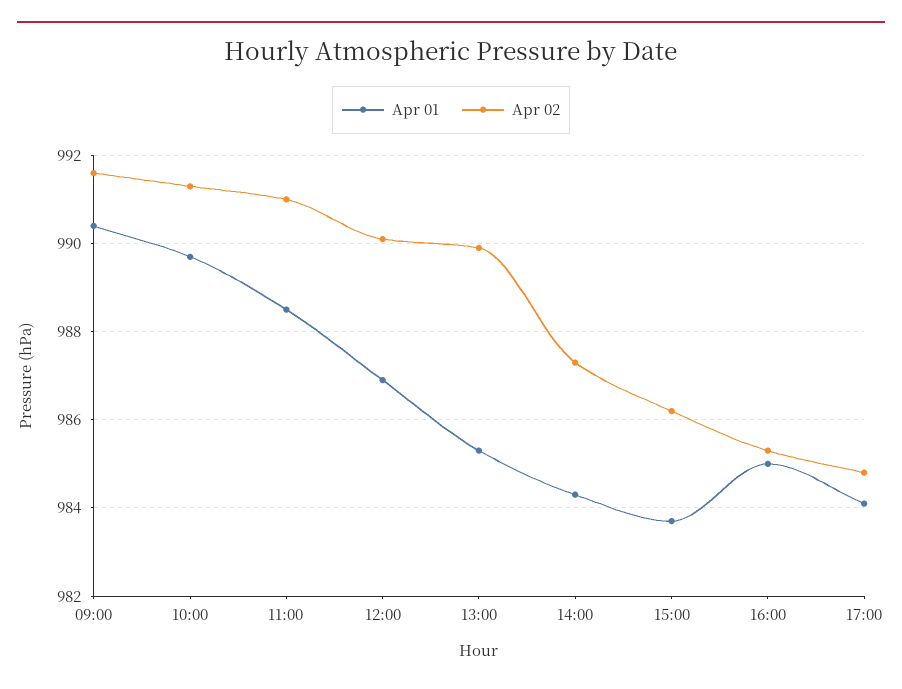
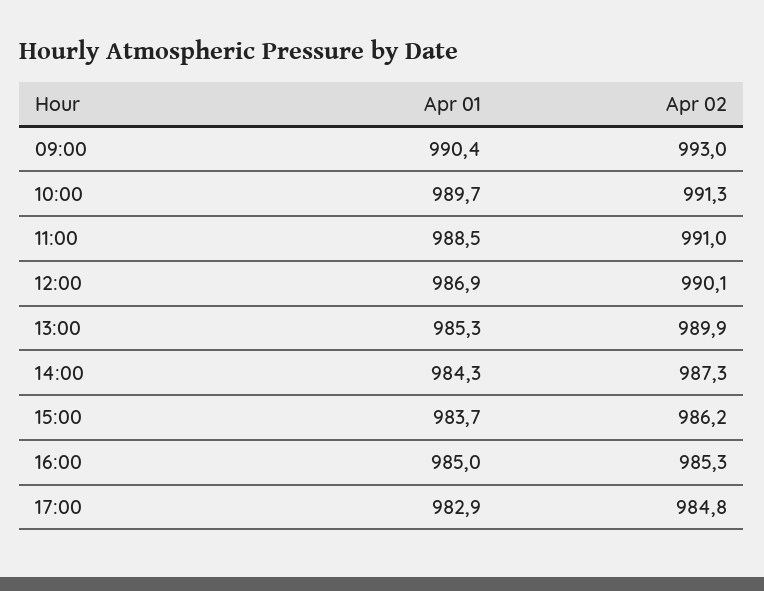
  {
    "Apr 01": {
      "09:00": 990.4,
      "10:00": 989.7,
      "11:00": 988.5,
      "12:00": 986.9,
      "13:00": 985.3,
      "14:00": 984.3,
      "15:00": 983.7,
      "16:00": 985,
-     "17:00": 984
+     "17:00": 982.9
    },
    "Apr 02": {
-     "09:00": 991.5,
+     "09:00": 993,
      "10:00": 991.3,
      "11:00": 991,
      "12:00": 990.1,
      "13:00": 989.9,
      "14:00": 987.3,
      "15:00": 986.2,
      "16:00": 985.3,
      "17:00": 984.8
    }
  }

